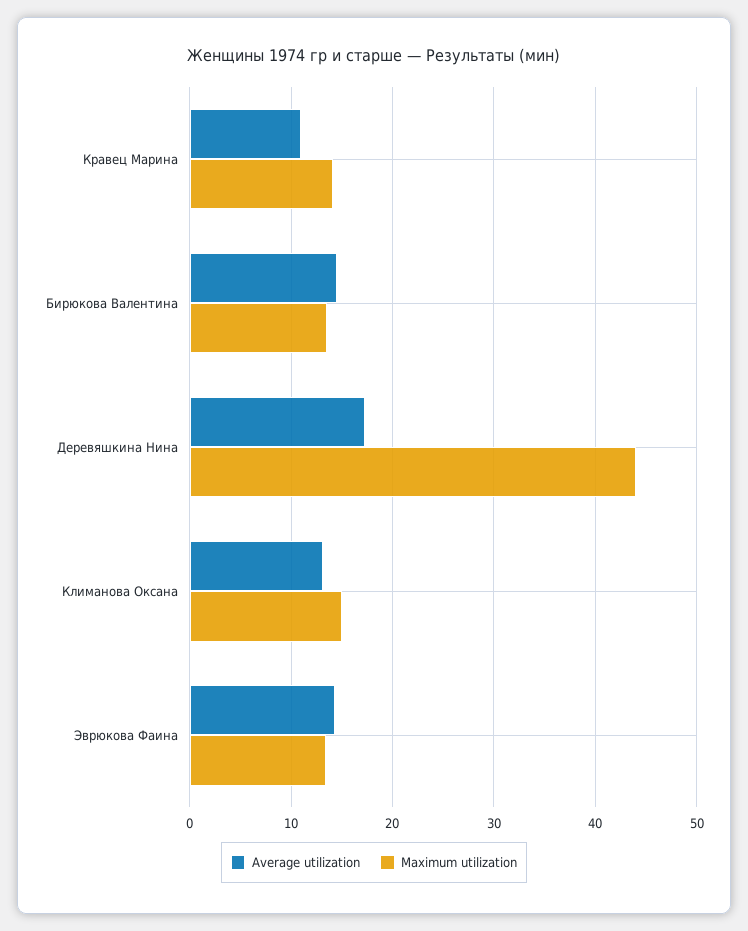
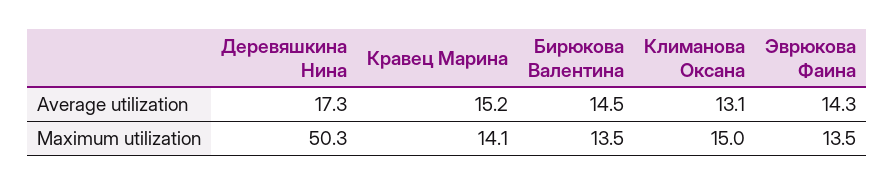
  {
    "Average utilization": {
-     "Кравец Марина": 11,
+     "Кравец Марина": 15.2,
      "Бирюкова Валентина": 14.5,
      "Деревяшкина Нина": 17.3,
      "Климанова Оксана": 13.1,
      "Эврюкова Фаина": 14.3
    },
    "Maximum utilization": {
      "Кравец Марина": 14.1,
      "Бирюкова Валентина": 13.5,
-     "Деревяшкина Нина": 44,
+     "Деревяшкина Нина": 50.3,
      "Климанова Оксана": 15,
      "Эврюкова Фаина": 13.5
    }
  }

